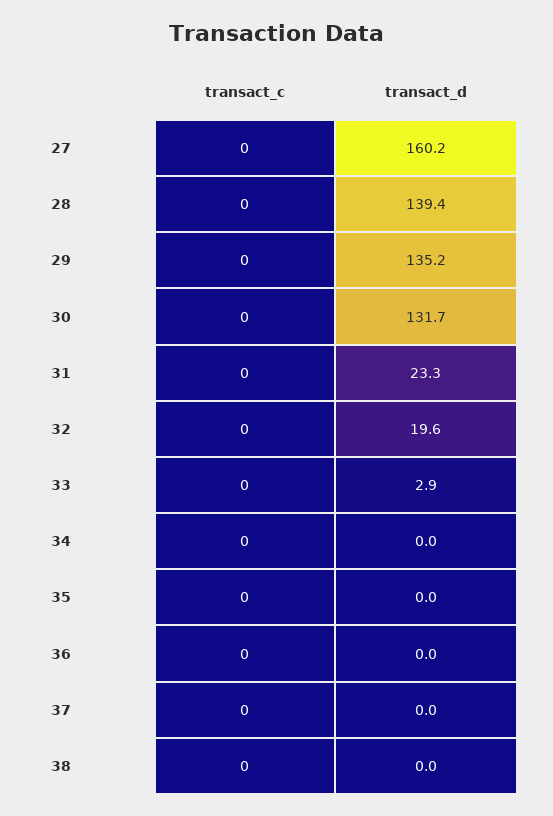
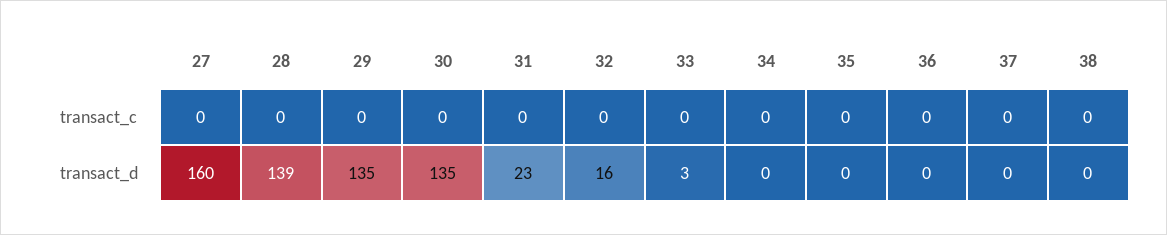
  {
    "transact_c": {
      "27": 0,
      "28": 0,
      "29": 0,
      "30": 0,
      "31": 0,
      "32": 0,
      "33": 0,
      "34": 0,
      "35": 0,
      "36": 0,
      "37": 0,
      "38": 0
    },
    "transact_d": {
      "27": 160.2,
      "28": 139.4,
      "29": 135.2,
-     "30": 131.7,
+     "30": 135,
      "31": 23.3,
-     "32": 19.6,
+     "32": 16,
      "33": 2.9,
      "34": 0,
      "35": 0,
      "36": 0,
      "37": 0,
      "38": 0
    }
  }

